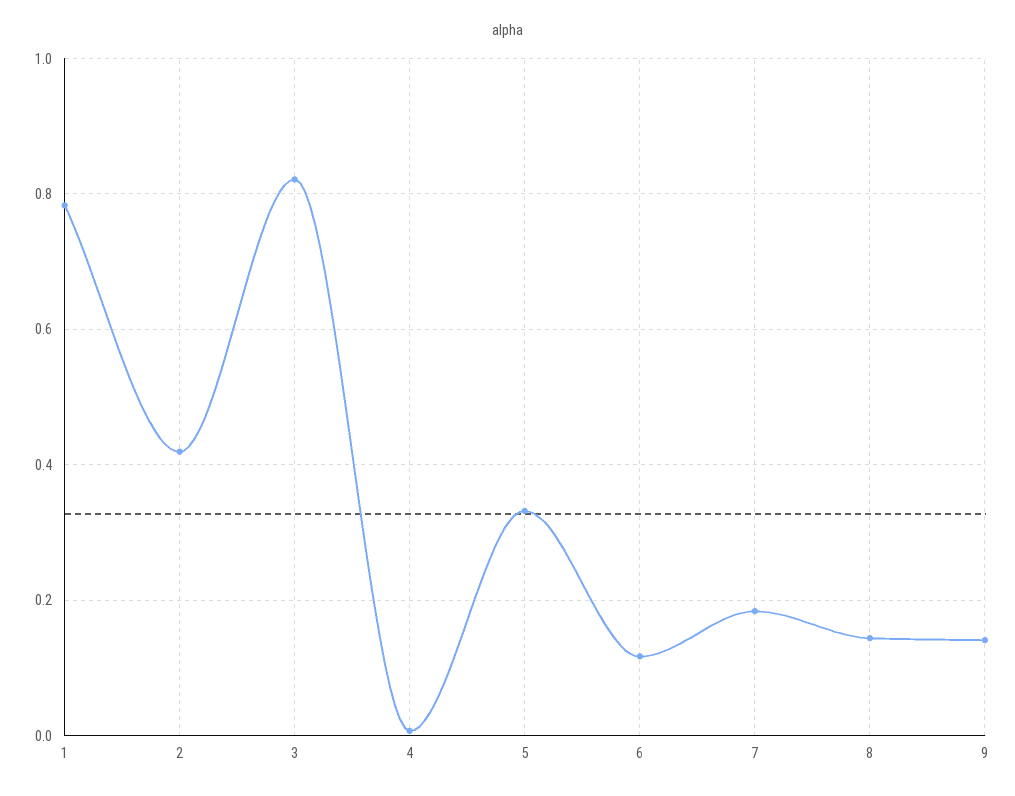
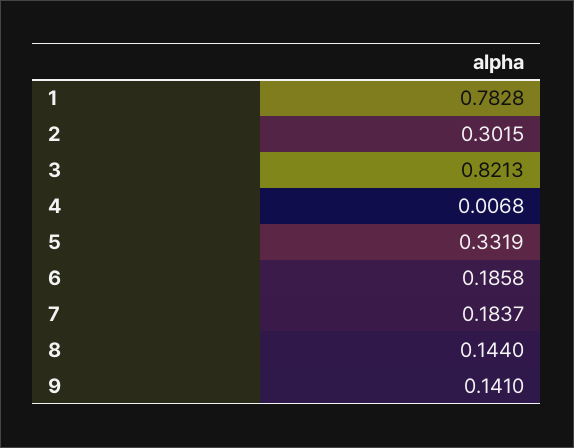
  {
    "1": 0.7828,
-   "2": 0.42,
+   "2": 0.3015,
    "3": 0.8213,
    "4": 0.0068,
    "5": 0.3319,
-   "6": 0.12,
+   "6": 0.1858,
    "7": 0.1837,
    "8": 0.144,
    "9": 0.141
  }

